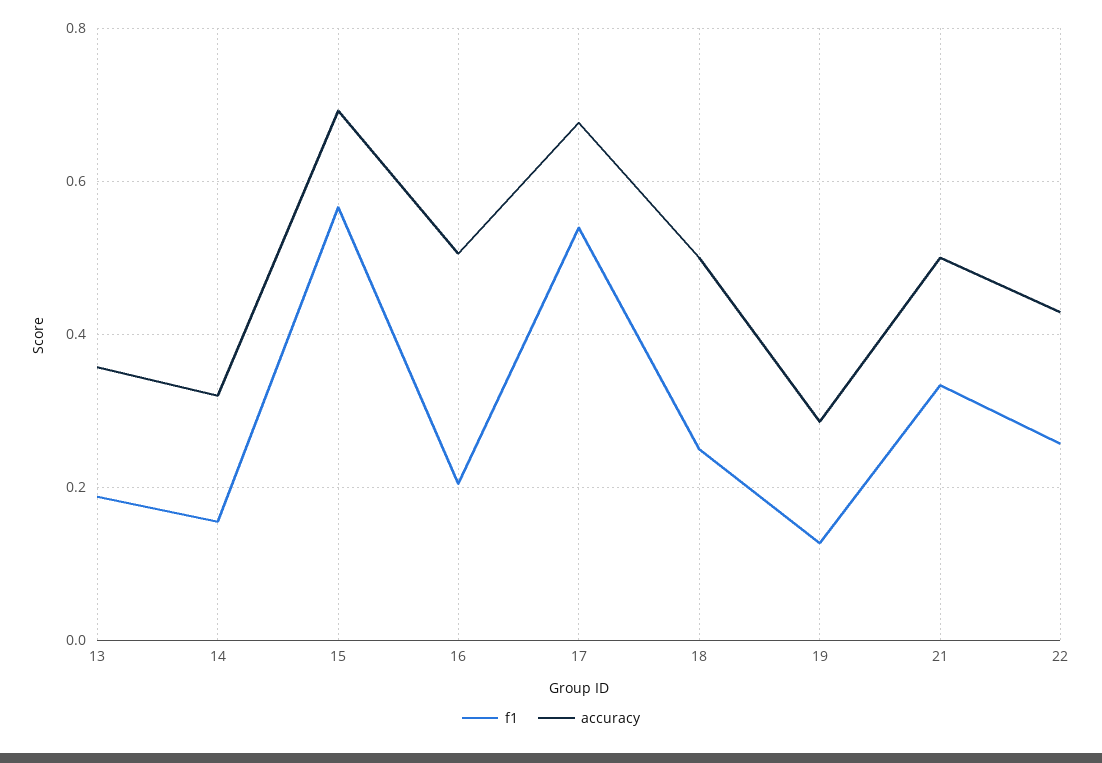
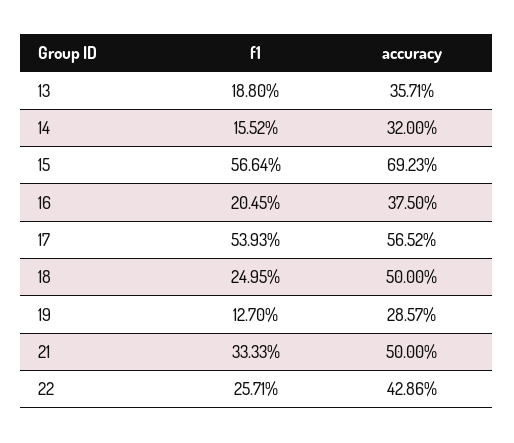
  {
    "f1": {
      "13": 0.188,
      "14": 0.1552,
      "15": 0.5664,
      "16": 0.2045,
      "17": 0.5393,
      "18": 0.2495,
      "19": 0.127,
      "21": 0.3333,
      "22": 0.2571
    },
    "accuracy": {
      "13": 0.3571,
      "14": 0.32,
      "15": 0.6923,
-     "16": 0.5,
+     "16": 0.375,
-     "17": 0.68,
+     "17": 0.5652,
      "18": 0.5,
      "19": 0.2857,
      "21": 0.5,
      "22": 0.4286
    }
  }

